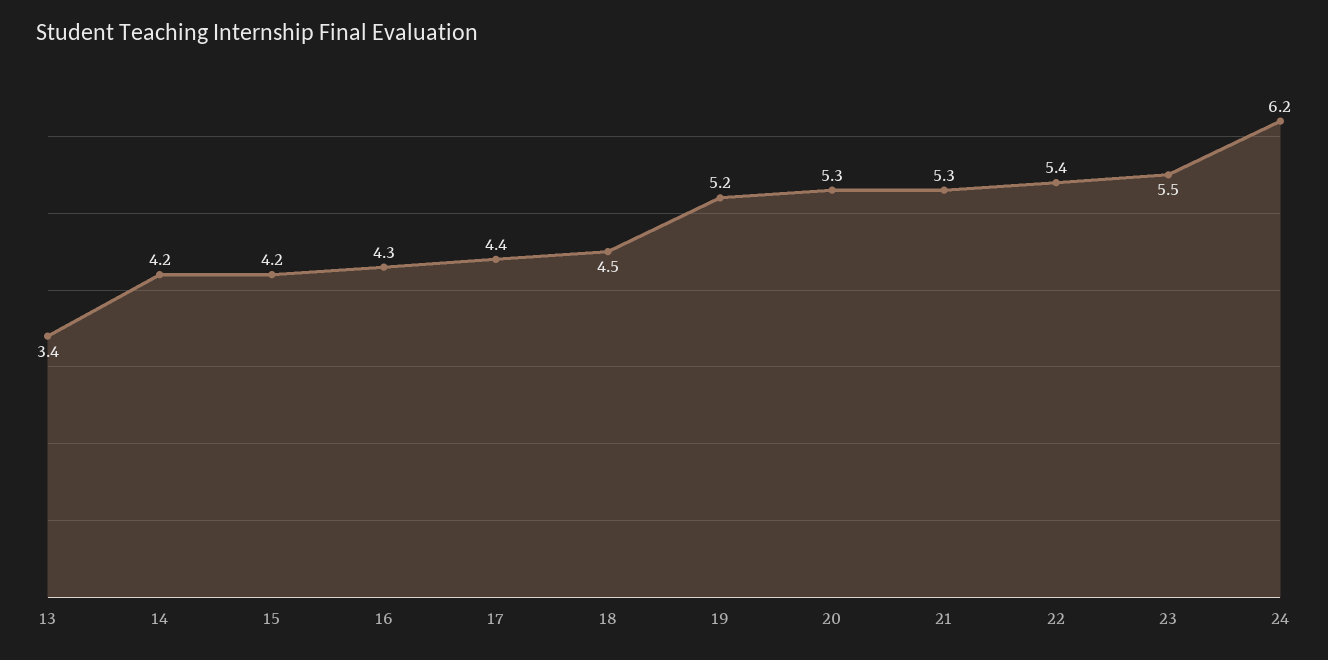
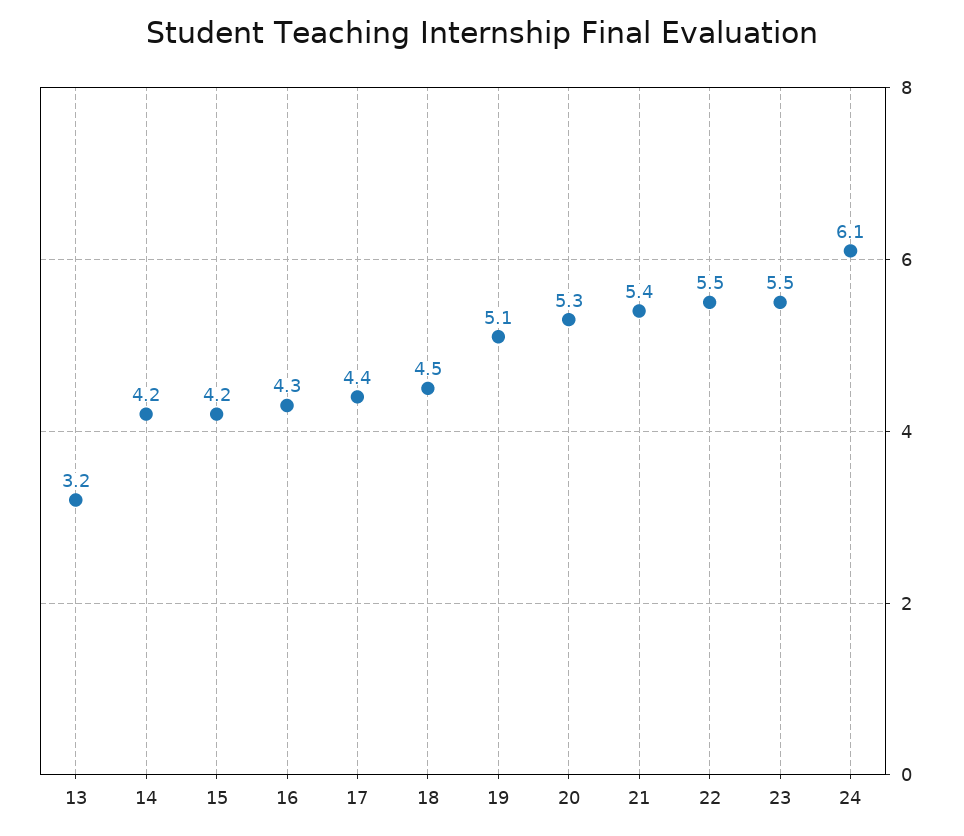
  {
-   "13": 3.4,
+   "13": 3.2,
    "14": 4.2,
    "15": 4.2,
    "16": 4.3,
    "17": 4.4,
    "18": 4.5,
-   "19": 5.2,
+   "19": 5.1,
    "20": 5.3,
-   "21": 5.3,
+   "21": 5.4,
-   "22": 5.4,
+   "22": 5.5,
    "23": 5.5,
-   "24": 6.2
+   "24": 6.1
  }

